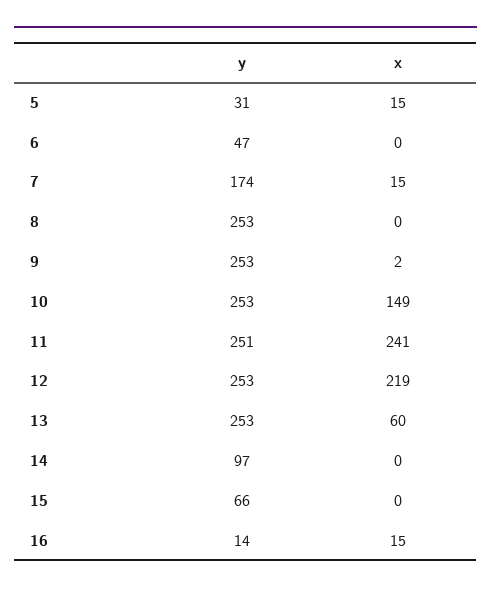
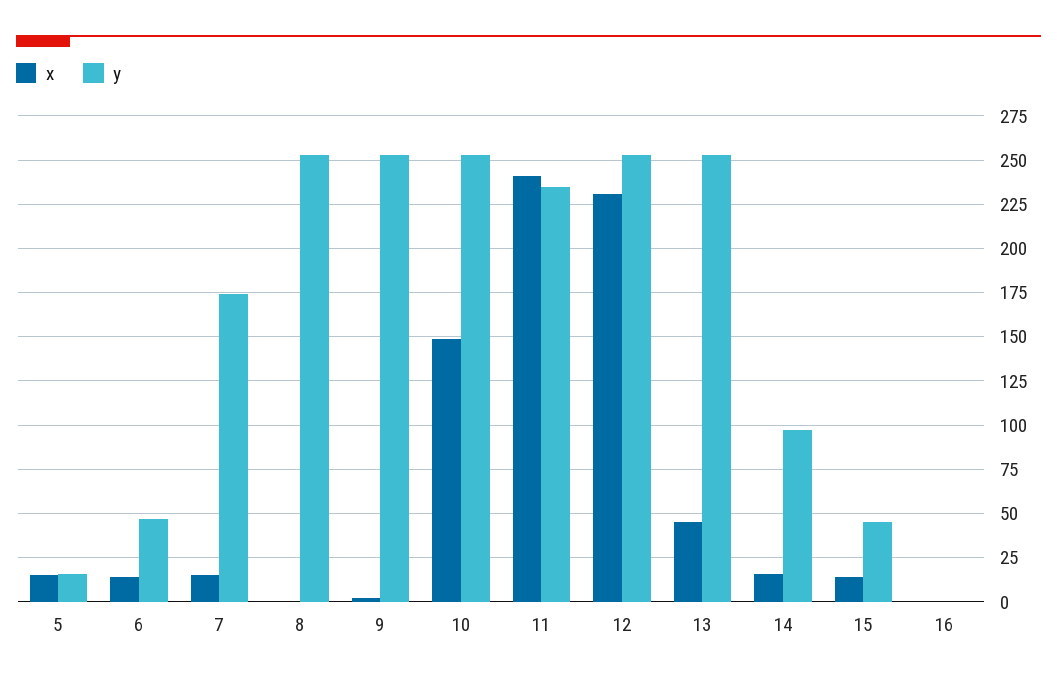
  {
    "y": {
-     "5": 31,
+     "5": 15,
      "6": 47,
      "7": 174,
      "8": 253,
      "9": 253,
      "10": 253,
-     "11": 251,
+     "11": 235,
      "12": 253,
      "13": 253,
      "14": 97,
-     "15": 66,
+     "15": 45,
-     "16": 14
+     "16": 0
    },
    "x": {
      "5": 15,
-     "6": 0,
+     "6": 15,
      "7": 15,
      "8": 0,
      "9": 2,
      "10": 149,
      "11": 241,
-     "12": 219,
+     "12": 230,
-     "13": 60,
+     "13": 45,
-     "14": 0,
+     "14": 15,
-     "15": 0,
+     "15": 15,
-     "16": 15
+     "16": 0
    }
  }

